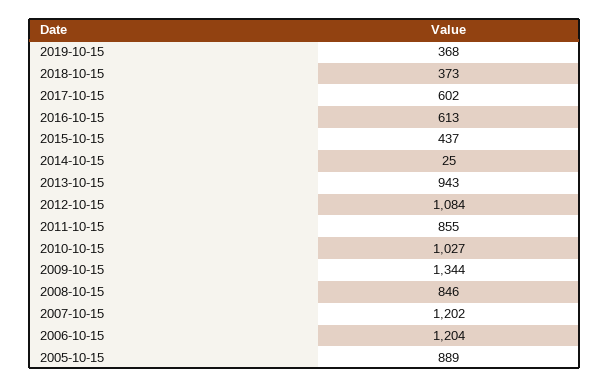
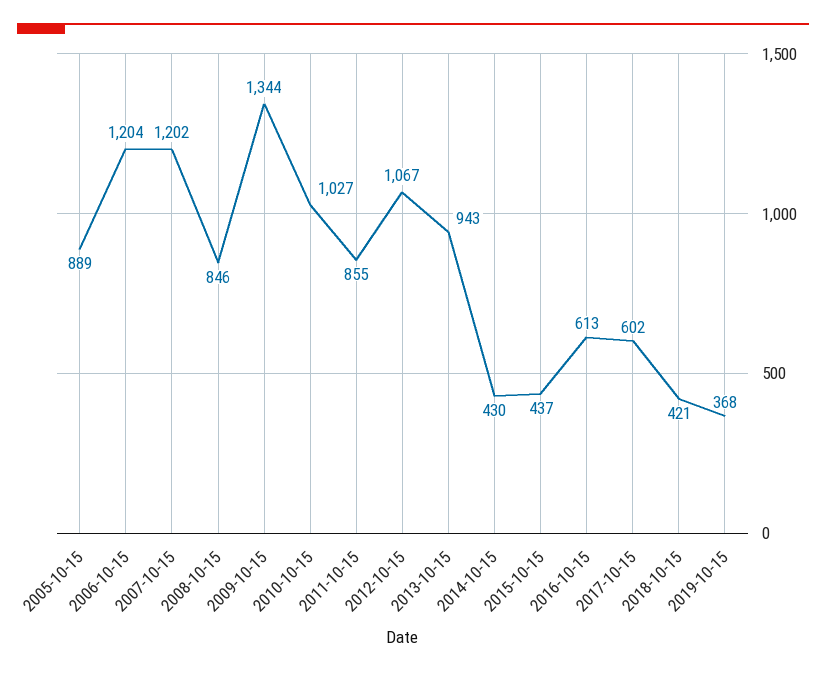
  {
    "2019-10-15": 368,
-   "2018-10-15": 373,
+   "2018-10-15": 421,
    "2017-10-15": 602,
    "2016-10-15": 613,
    "2015-10-15": 437,
-   "2014-10-15": 25,
+   "2014-10-15": 430,
    "2013-10-15": 943,
-   "2012-10-15": 1084,
+   "2012-10-15": 1067,
    "2011-10-15": 855,
    "2010-10-15": 1027,
    "2009-10-15": 1344,
    "2008-10-15": 846,
    "2007-10-15": 1202,
    "2006-10-15": 1204,
    "2005-10-15": 889
  }

